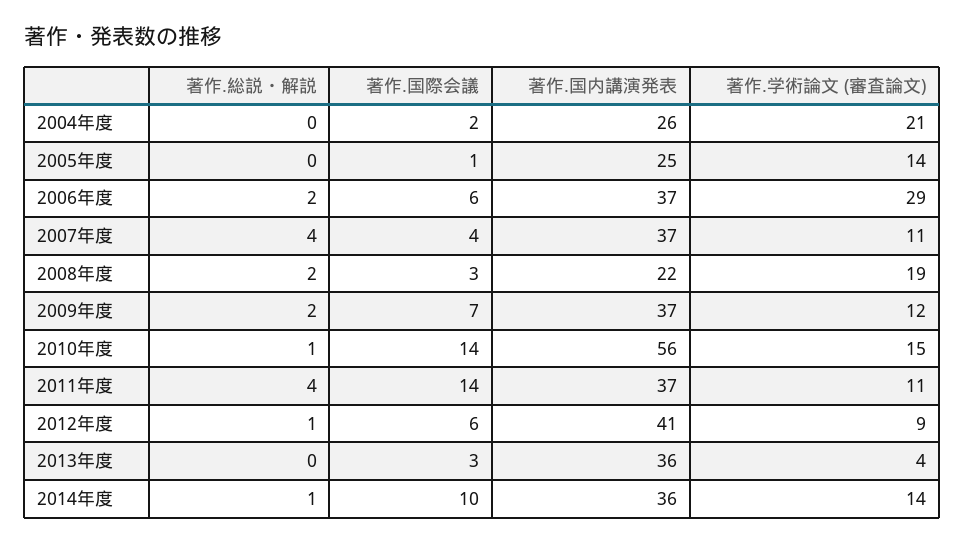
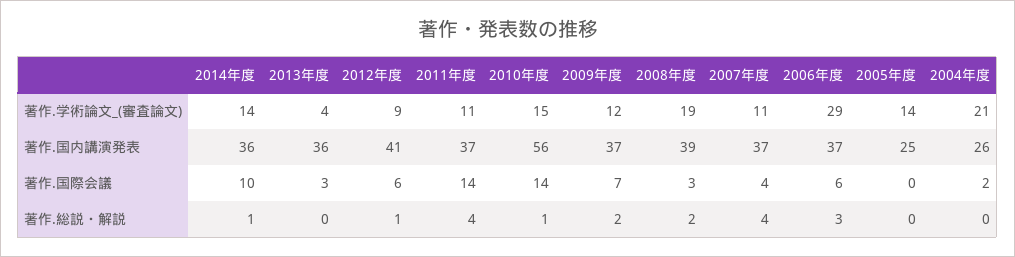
  {
    "著作.総説・解説": {
      "2004年度": 0,
      "2005年度": 0,
-     "2006年度": 2,
+     "2006年度": 3,
      "2007年度": 4,
      "2008年度": 2,
      "2009年度": 2,
      "2010年度": 1,
      "2011年度": 4,
      "2012年度": 1,
      "2013年度": 0,
      "2014年度": 1
    },
    "著作.国際会議": {
      "2004年度": 2,
-     "2005年度": 1,
+     "2005年度": 0,
      "2006年度": 6,
      "2007年度": 4,
      "2008年度": 3,
      "2009年度": 7,
      "2010年度": 14,
      "2011年度": 14,
      "2012年度": 6,
      "2013年度": 3,
      "2014年度": 10
    },
    "著作.国内講演発表": {
      "2004年度": 26,
      "2005年度": 25,
      "2006年度": 37,
      "2007年度": 37,
-     "2008年度": 22,
+     "2008年度": 39,
      "2009年度": 37,
      "2010年度": 56,
      "2011年度": 37,
      "2012年度": 41,
      "2013年度": 36,
      "2014年度": 36
    },
    "著作.学術論文 (審査論文)": {
      "2004年度": 21,
      "2005年度": 14,
      "2006年度": 29,
      "2007年度": 11,
      "2008年度": 19,
      "2009年度": 12,
      "2010年度": 15,
      "2011年度": 11,
      "2012年度": 9,
      "2013年度": 4,
      "2014年度": 14
    }
  }

